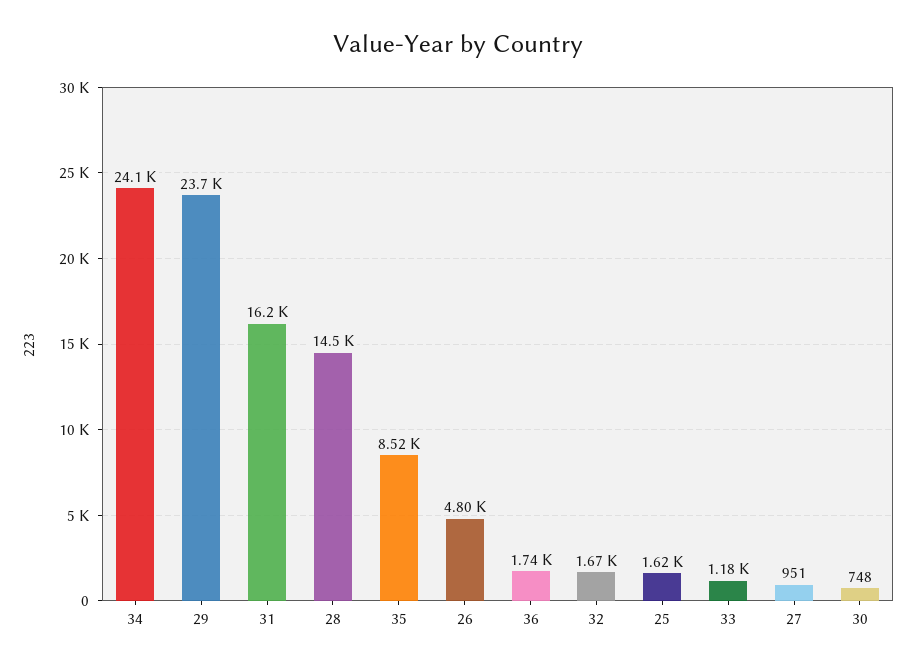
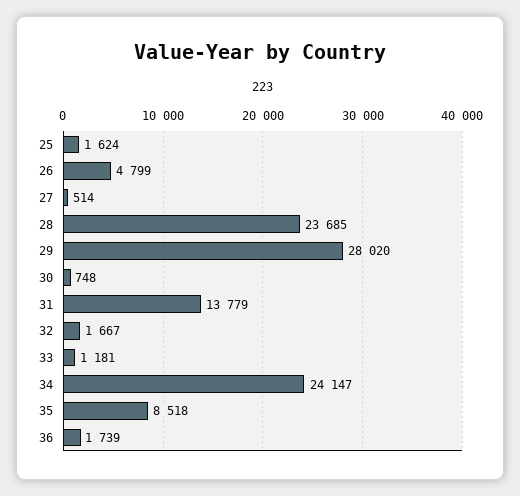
  {
    "34": 24147,
-   "29": 23700,
+   "29": 28020,
-   "31": 16200,
+   "31": 13779,
-   "28": 14500,
+   "28": 23685,
    "35": 8518,
    "26": 4799,
    "36": 1739,
    "32": 1667,
    "25": 1624,
    "33": 1181,
-   "27": 951,
+   "27": 514,
    "30": 748
  }

